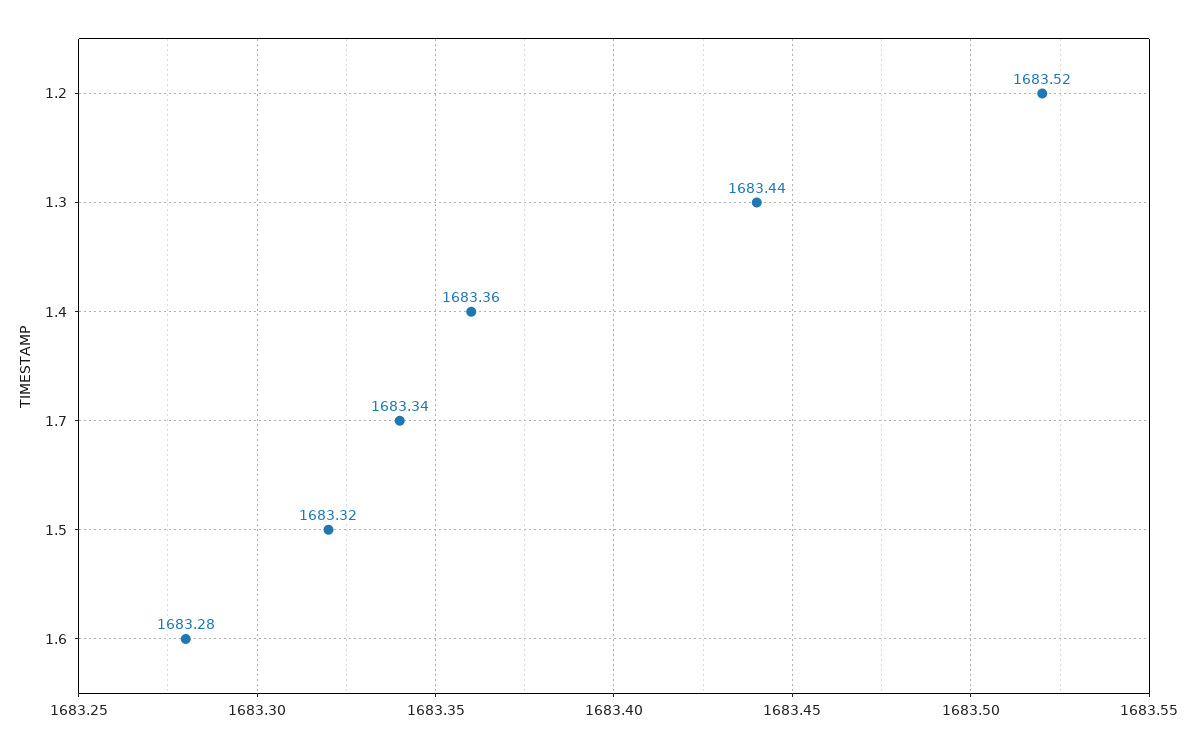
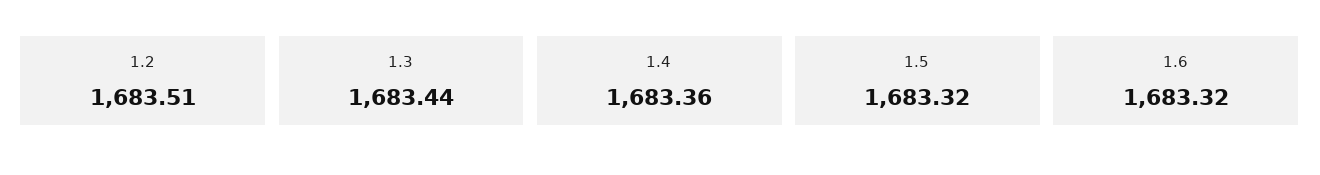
  {
-   "1.2": 1683.52,
+   "1.2": 1683.51,
    "1.3": 1683.44,
    "1.4": 1683.36,
-   "1.7": 1683.34,
    "1.5": 1683.32,
-   "1.6": 1683.28
+   "1.6": 1683.32
  }

